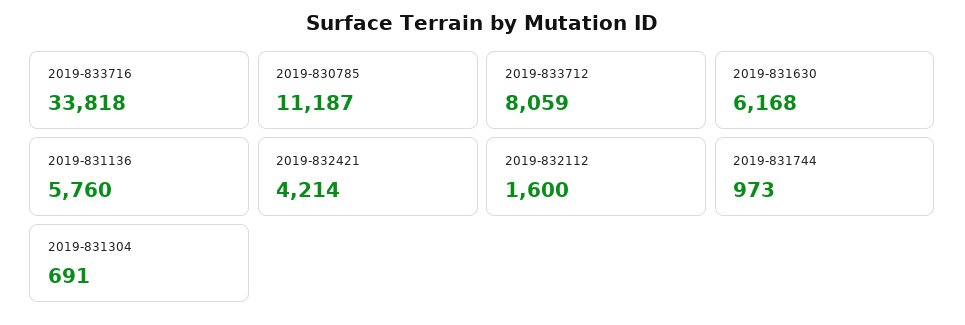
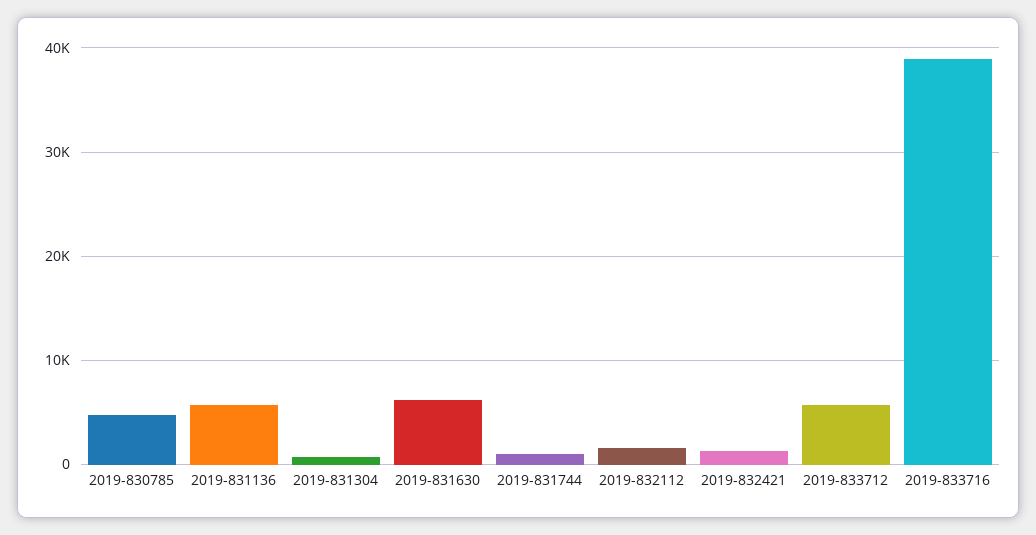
  {
-   "2019-833716": 33818,
+   "2019-833716": 39000,
-   "2019-830785": 11187,
+   "2019-830785": 5000,
-   "2019-833712": 8059,
+   "2019-833712": 6000,
    "2019-831630": 6168,
    "2019-831136": 5760,
-   "2019-832421": 4214,
+   "2019-832421": 1000,
    "2019-832112": 1600,
    "2019-831744": 973,
    "2019-831304": 691
  }

